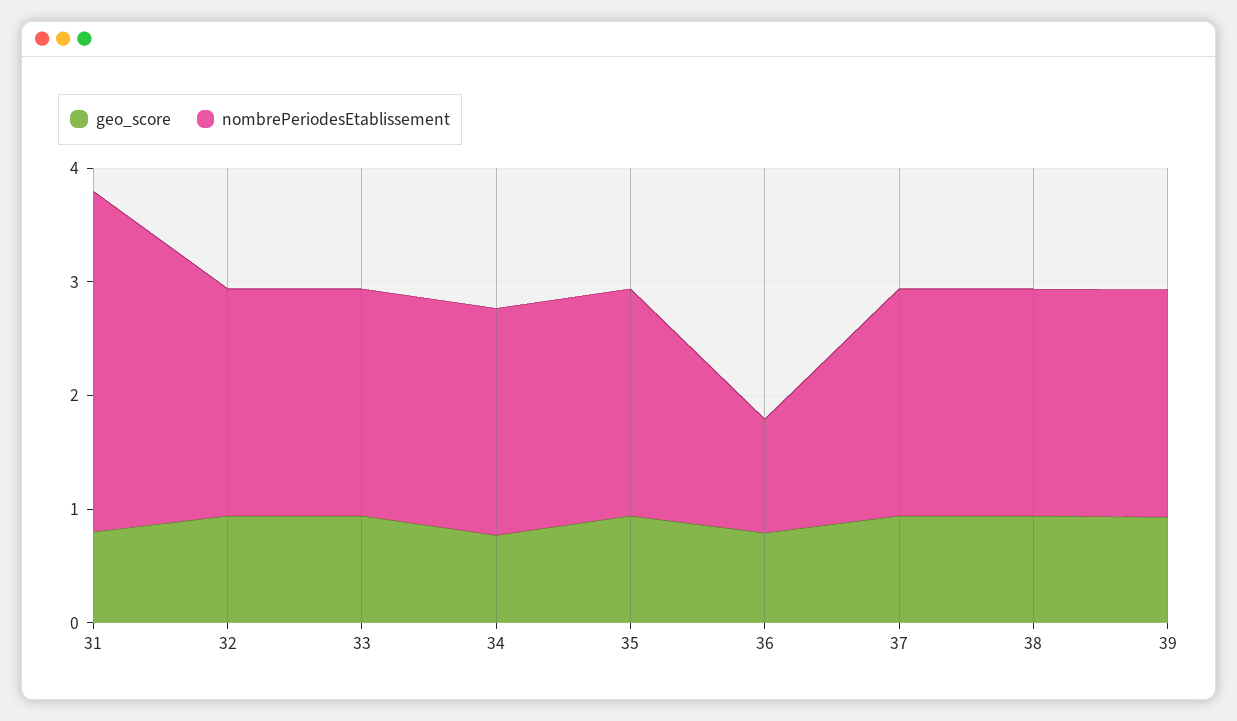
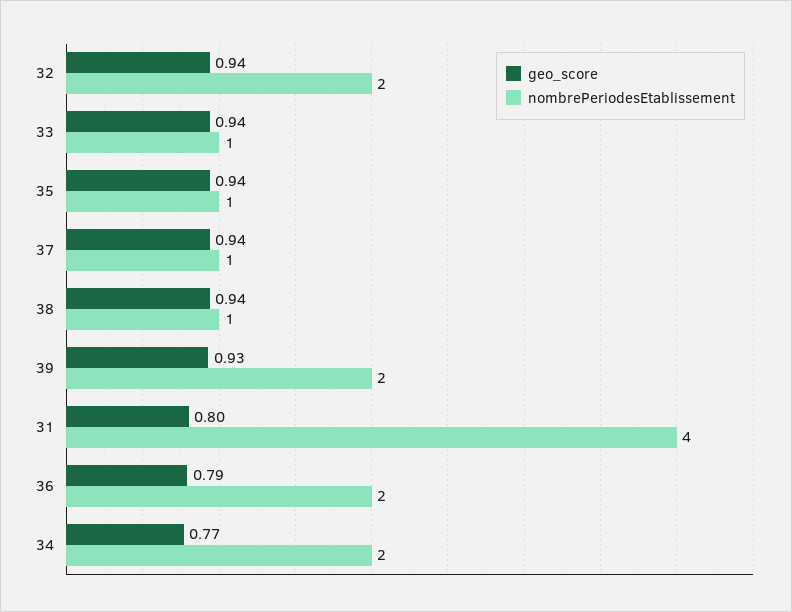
  {
    "geo_score": {
      "31": 0.8,
      "32": 0.94,
      "33": 0.94,
      "34": 0.77,
      "35": 0.94,
      "36": 0.79,
      "37": 0.94,
      "38": 0.94,
      "39": 0.93
    },
    "nombrePeriodesEtablissement": {
-     "31": 3,
+     "31": 4,
      "32": 2,
-     "33": 2,
+     "33": 1,
      "34": 2,
-     "35": 2,
+     "35": 1,
-     "36": 1,
+     "36": 2,
-     "37": 2,
+     "37": 1,
-     "38": 2,
+     "38": 1,
      "39": 2
    }
  }

